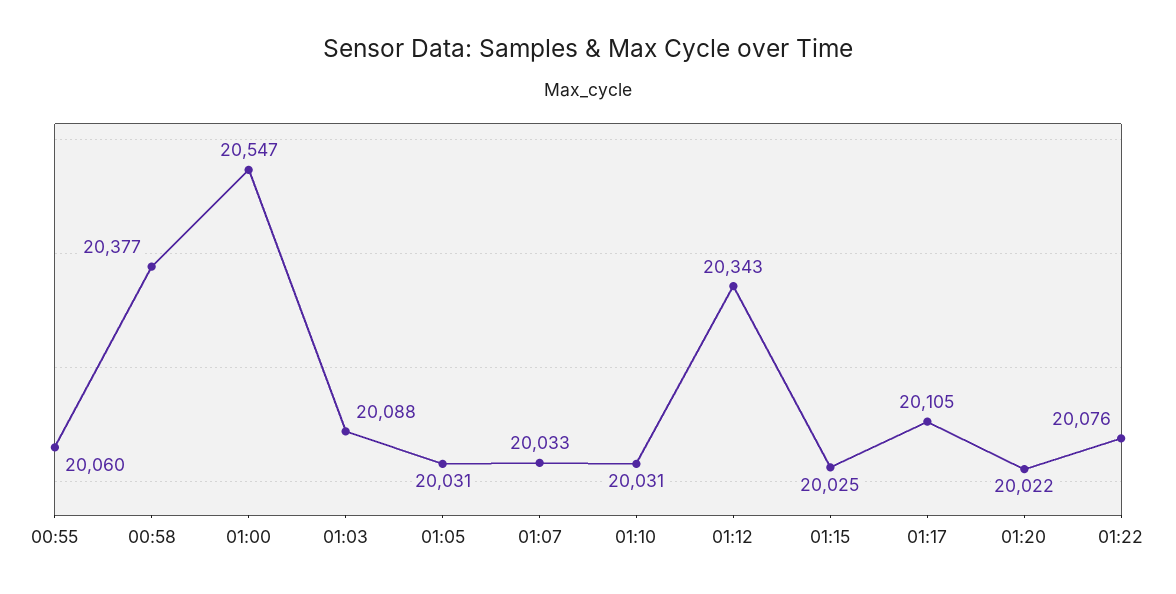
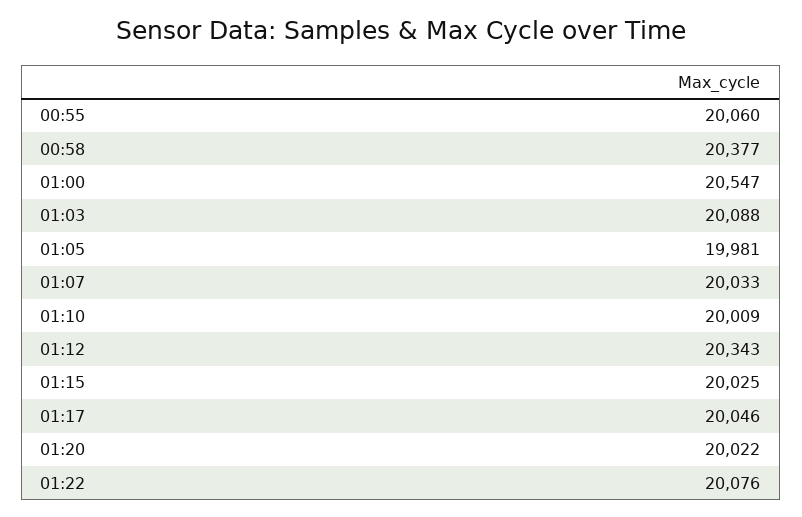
  {
    "00:55": 20060,
    "00:58": 20377,
    "01:00": 20547,
    "01:03": 20088,
-   "01:05": 20031,
+   "01:05": 19981,
    "01:07": 20033,
-   "01:10": 20031,
+   "01:10": 20009,
    "01:12": 20343,
    "01:15": 20025,
-   "01:17": 20105,
+   "01:17": 20046,
    "01:20": 20022,
    "01:22": 20076
  }

